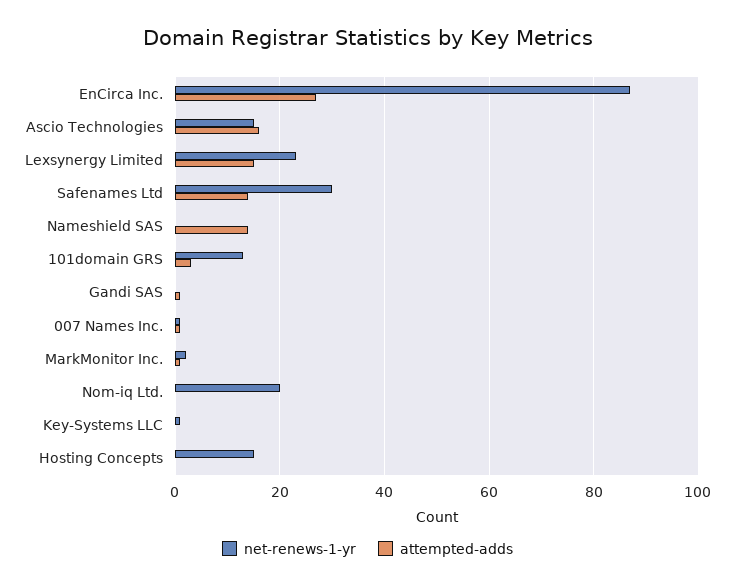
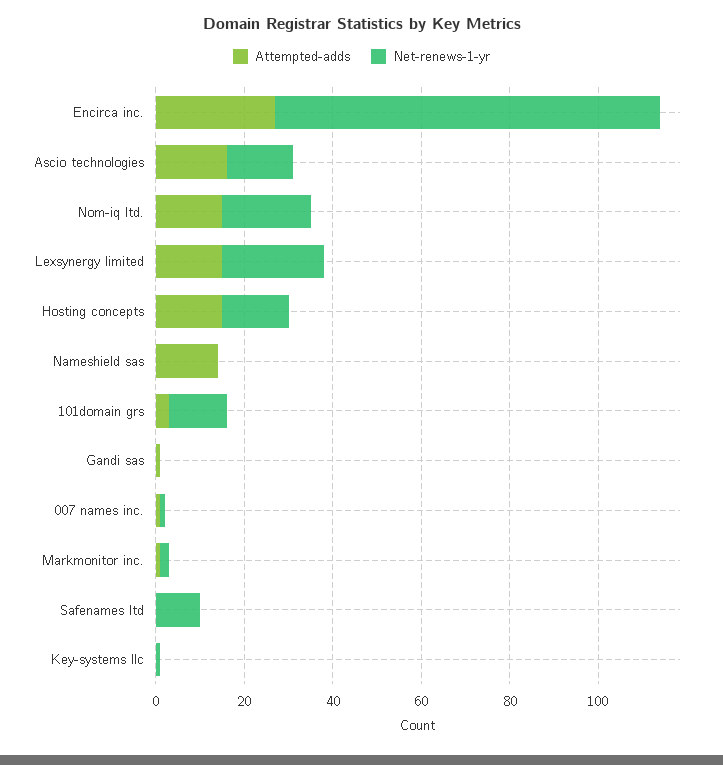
  {
    "net-renews-1-yr": {
      "EnCirca Inc.": 85,
      "Ascio Technologies": 15,
      "Lexsynergy Limited": 25,
-     "Safenames Ltd": 30,
+     "Safenames Ltd": 10,
      "Nameshield SAS": 0,
      "101domain GRS": 15,
      "Gandi SAS": 0,
      "007 Names Inc.": 0,
      "MarkMonitor Inc.": 0,
      "Nom-iq Ltd.": 20,
      "Key-Systems LLC": 0,
      "Hosting Concepts": 15
    },
    "attempted-adds": {
      "EnCirca Inc.": 25,
      "Ascio Technologies": 15,
      "Lexsynergy Limited": 15,
-     "Safenames Ltd": 15,
+     "Safenames Ltd": 0,
      "Nameshield SAS": 15,
      "101domain GRS": 5,
      "Gandi SAS": 0,
      "007 Names Inc.": 0,
      "MarkMonitor Inc.": 0,
-     "Nom-iq Ltd.": 0,
+     "Nom-iq Ltd.": 15,
      "Key-Systems LLC": 0,
-     "Hosting Concepts": 0
+     "Hosting Concepts": 15
    }
  }

